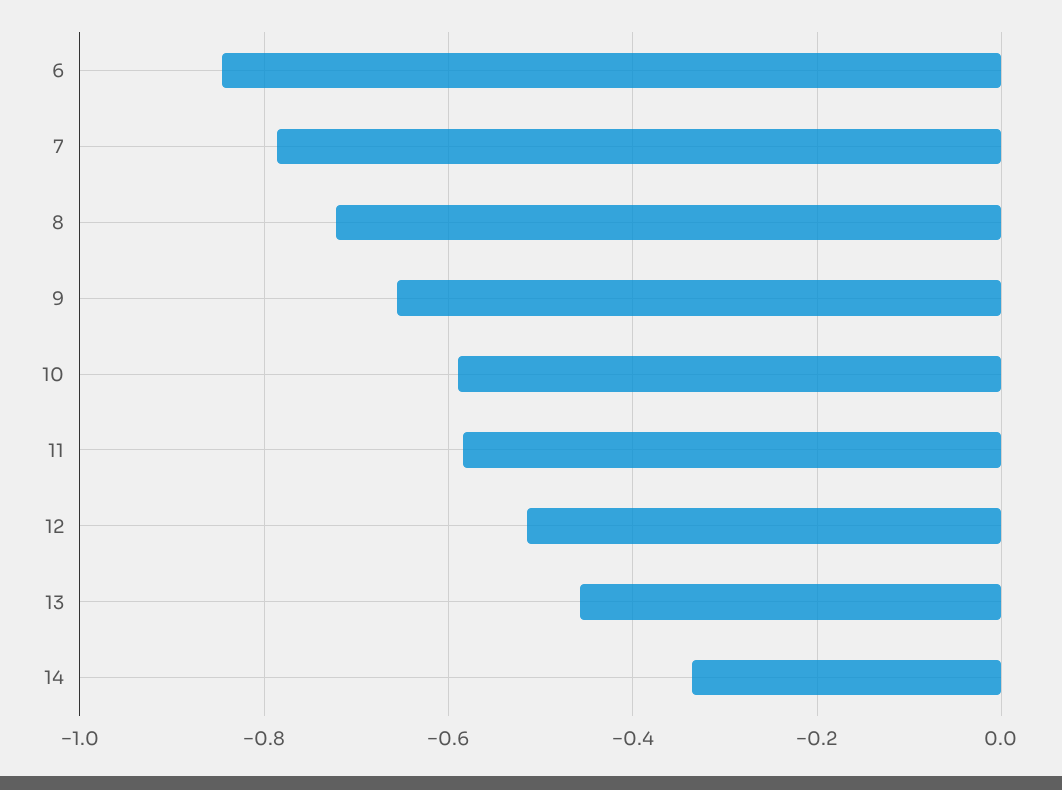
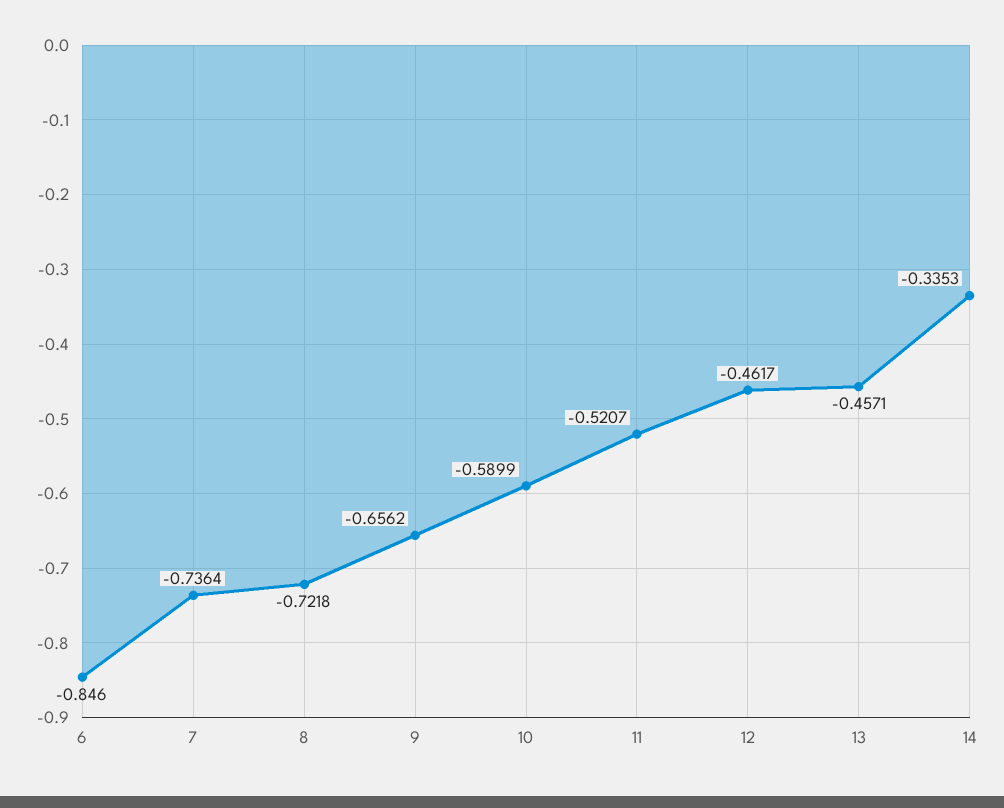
  {
    "6": -0.846,
-   "7": -0.78,
+   "7": -0.7364,
    "8": -0.7218,
    "9": -0.6562,
    "10": -0.5899,
-   "11": -0.58,
+   "11": -0.5207,
-   "12": -0.52,
+   "12": -0.4617,
    "13": -0.4571,
    "14": -0.3353
  }

